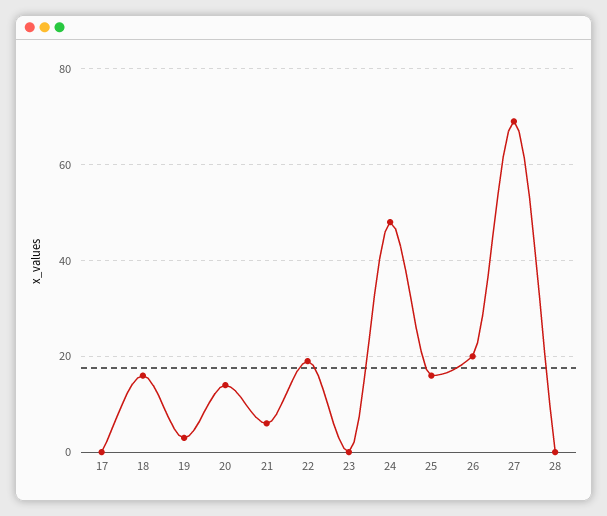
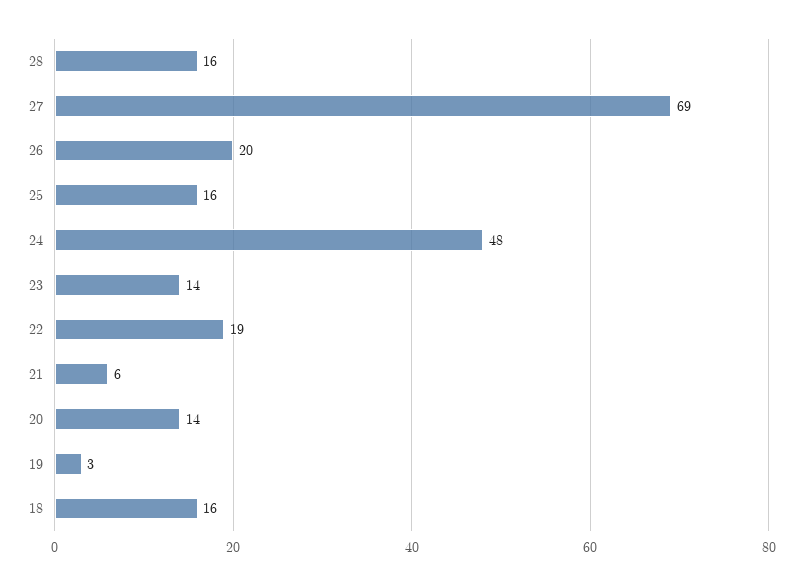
  {
-   "17": 0,
    "18": 16,
    "19": 3,
    "20": 14,
    "21": 6,
    "22": 19,
-   "23": 0,
+   "23": 14,
    "24": 48,
    "25": 16,
    "26": 20,
    "27": 69,
-   "28": 0
+   "28": 16
  }

